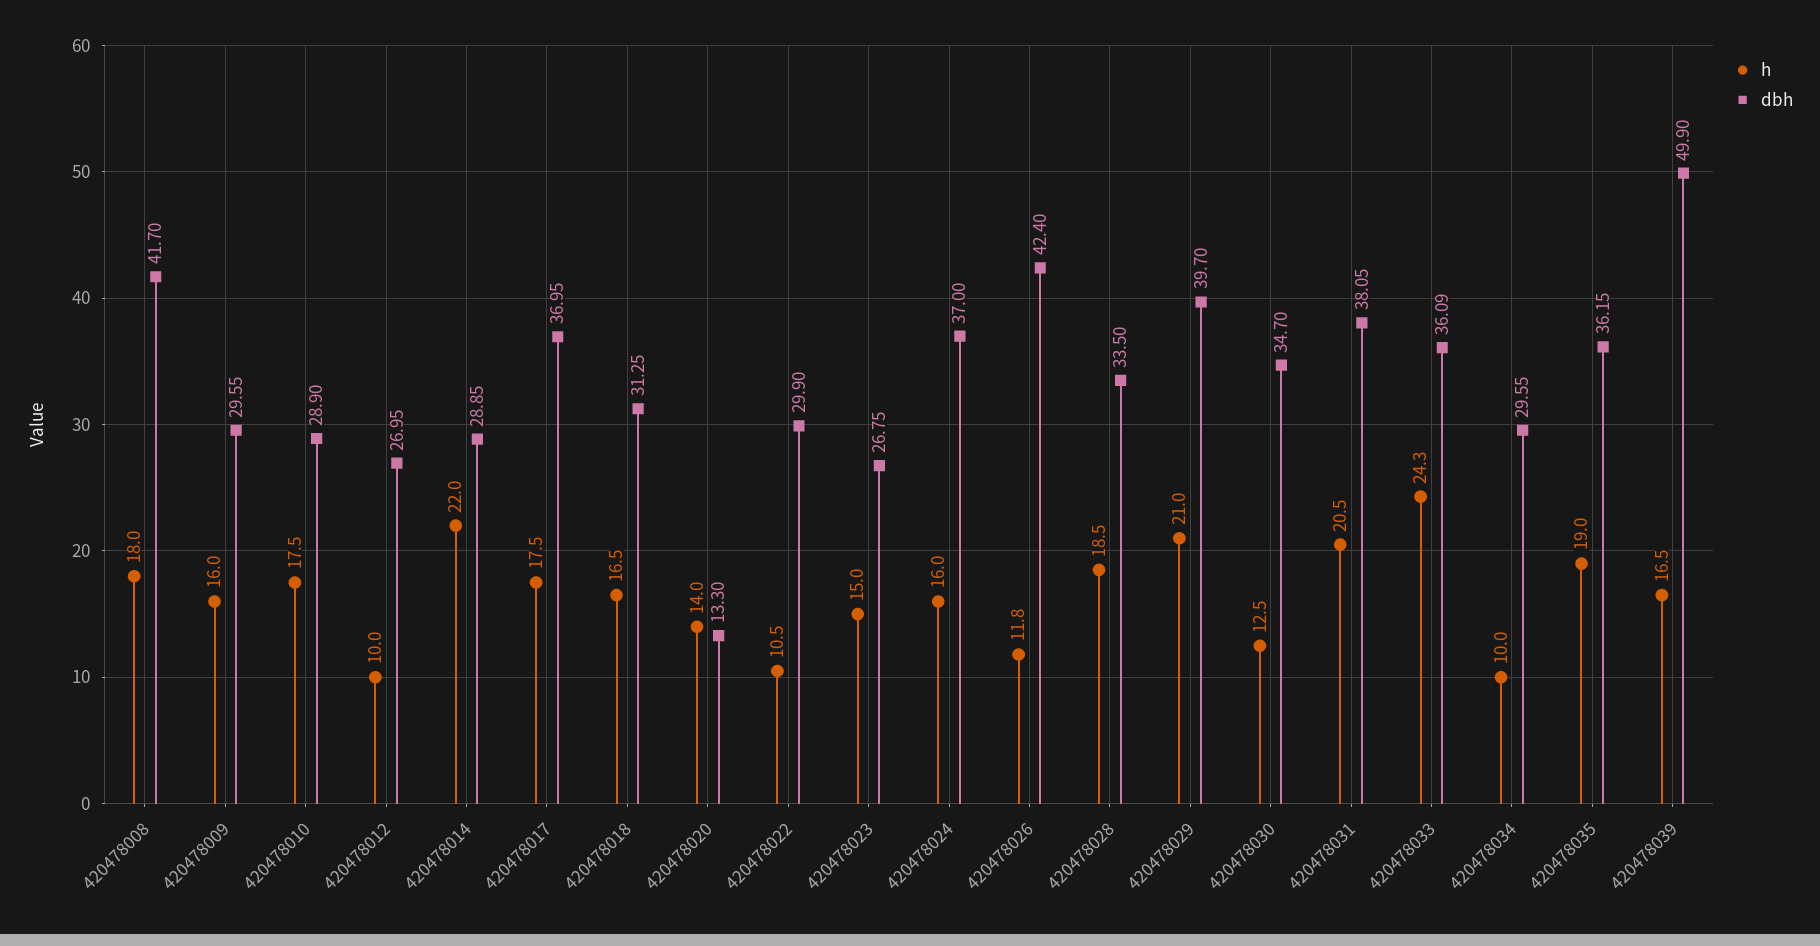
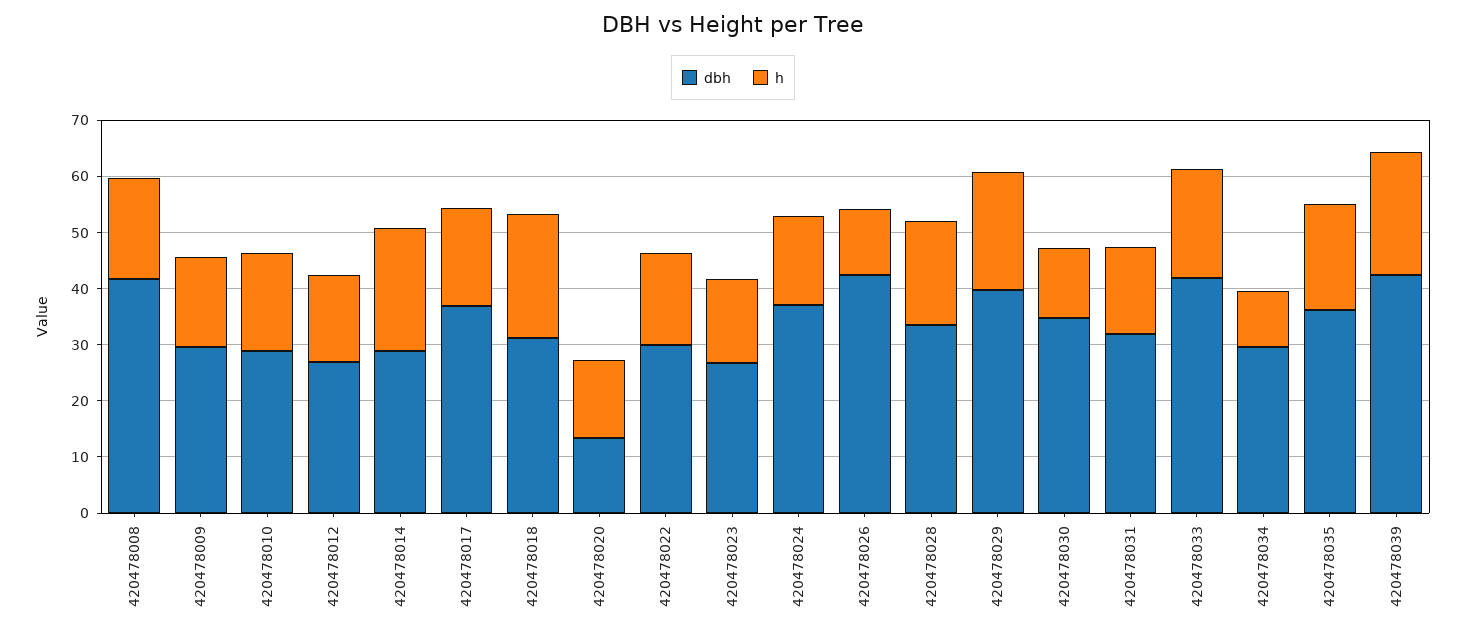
  {
    "h": {
      "420478008": 18,
      "420478009": 16,
      "420478010": 17.5,
-     "420478012": 10,
+     "420478012": 16,
      "420478014": 22,
      "420478017": 17.5,
-     "420478018": 16.5,
+     "420478018": 22,
      "420478020": 14,
-     "420478022": 10.5,
+     "420478022": 16,
      "420478023": 15,
      "420478024": 16,
      "420478026": 11.8,
      "420478028": 18.5,
      "420478029": 21,
      "420478030": 12.5,
-     "420478031": 20.5,
+     "420478031": 16,
-     "420478033": 24.3,
+     "420478033": 20,
      "420478034": 10,
      "420478035": 19,
-     "420478039": 16.5
+     "420478039": 22
    },
    "dbh": {
      "420478008": 41.7,
      "420478009": 29.55,
      "420478010": 28.9,
      "420478012": 26.95,
      "420478014": 28.85,
      "420478017": 36.95,
      "420478018": 31.25,
      "420478020": 13.3,
      "420478022": 29.9,
      "420478023": 26.75,
      "420478024": 37,
      "420478026": 42.4,
      "420478028": 33.5,
      "420478029": 39.7,
      "420478030": 34.7,
-     "420478031": 38.05,
+     "420478031": 32,
-     "420478033": 36.09,
+     "420478033": 42,
      "420478034": 29.55,
      "420478035": 36.15,
-     "420478039": 49.9
+     "420478039": 42
    }
  }

